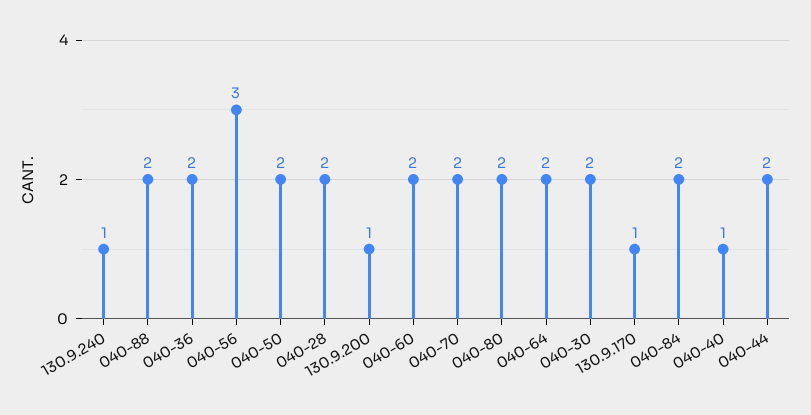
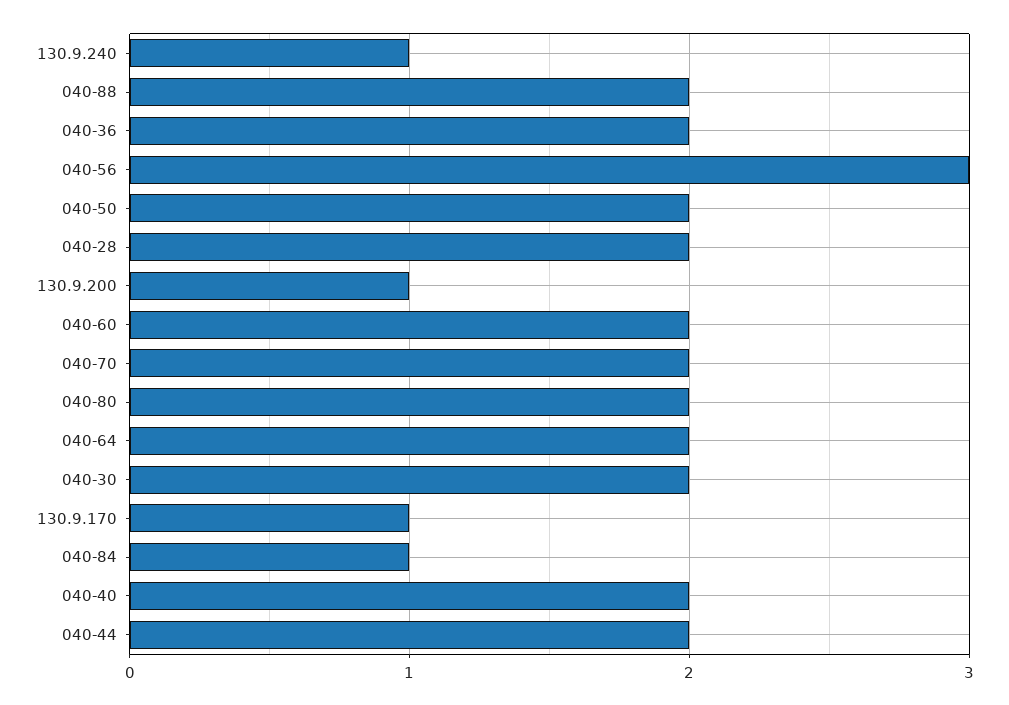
  {
    "130.9.240": 1,
    "040-88": 2,
    "040-36": 2,
    "040-56": 3,
    "040-50": 2,
    "040-28": 2,
    "130.9.200": 1,
    "040-60": 2,
    "040-70": 2,
    "040-80": 2,
    "040-64": 2,
    "040-30": 2,
    "130.9.170": 1,
-   "040-84": 2,
+   "040-84": 1,
-   "040-40": 1,
+   "040-40": 2,
    "040-44": 2
  }

